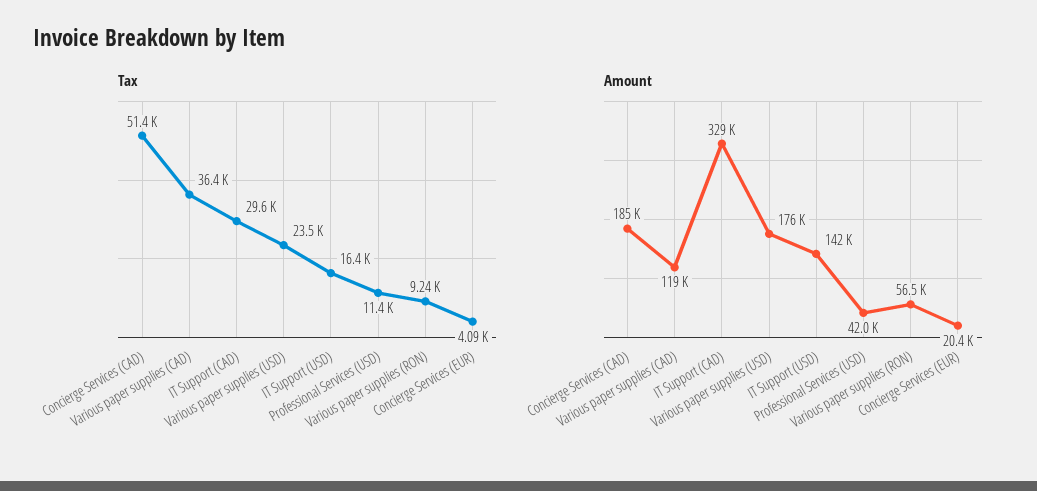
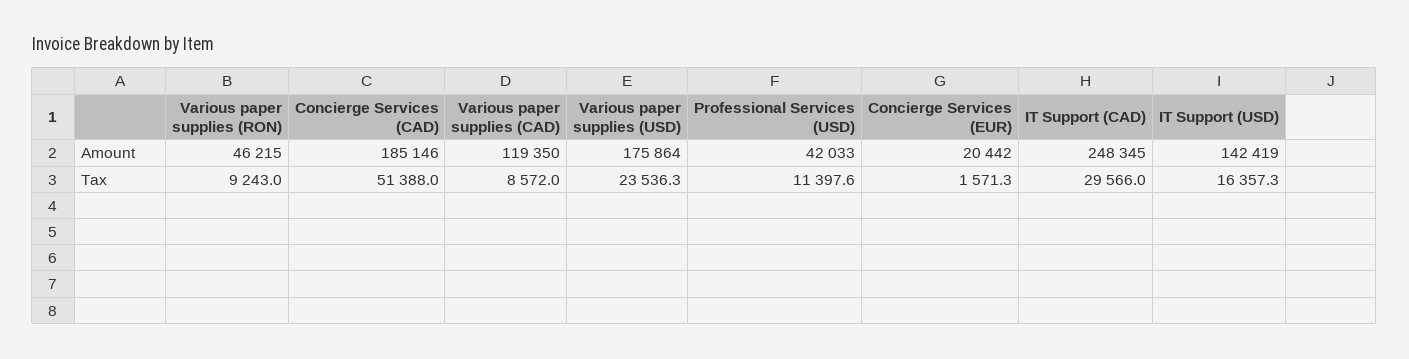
  {
    "Tax": {
      "Concierge Services (CAD)": 51388,
-     "Various paper supplies (CAD)": 36400,
+     "Various paper supplies (CAD)": 8572,
      "IT Support (CAD)": 29566,
      "Various paper supplies (USD)": 23536.3,
      "IT Support (USD)": 16357.3,
      "Professional Services (USD)": 11397.6,
      "Various paper supplies (RON)": 9243,
-     "Concierge Services (EUR)": 4090
+     "Concierge Services (EUR)": 1571.3
    },
    "Amount": {
      "Concierge Services (CAD)": 185146,
      "Various paper supplies (CAD)": 119350,
-     "IT Support (CAD)": 329000,
+     "IT Support (CAD)": 248345,
      "Various paper supplies (USD)": 175864,
      "IT Support (USD)": 142419,
      "Professional Services (USD)": 42033,
-     "Various paper supplies (RON)": 56500,
+     "Various paper supplies (RON)": 46215,
      "Concierge Services (EUR)": 20442
    }
  }

